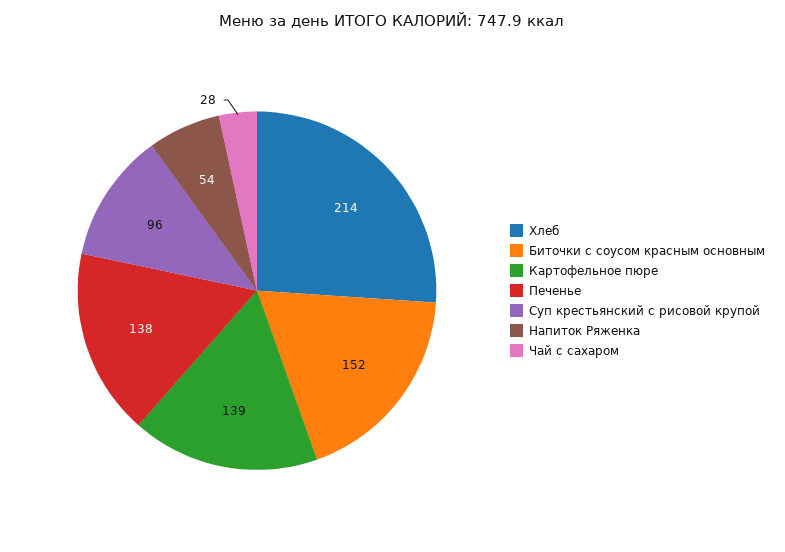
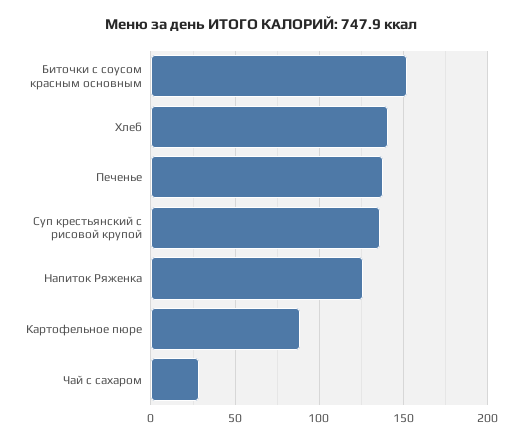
  {
-   "Хлеб": 214,
+   "Хлеб": 140,
    "Биточки с соусом красным основным": 152,
-   "Картофельное пюре": 139,
+   "Картофельное пюре": 90,
    "Печенье": 138,
-   "Суп крестьянский с рисовой крупой": 96,
+   "Суп крестьянский с рисовой крупой": 135,
-   "Напиток Ряженка": 54,
+   "Напиток Ряженка": 125,
    "Чай с сахаром": 28
  }

